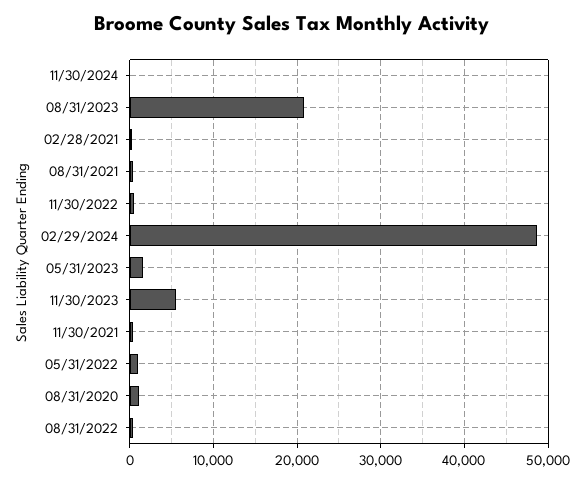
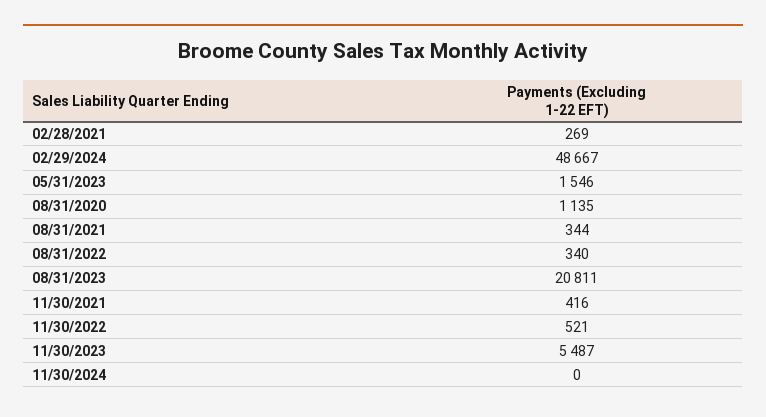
  {
    "11/30/2024": 0,
    "08/31/2023": 20811,
    "02/28/2021": 269,
    "08/31/2021": 344,
    "11/30/2022": 521,
    "02/29/2024": 48667,
    "05/31/2023": 1546,
    "11/30/2023": 5487,
    "11/30/2021": 416,
-   "05/31/2022": 1000,
    "08/31/2020": 1135,
    "08/31/2022": 340
  }

